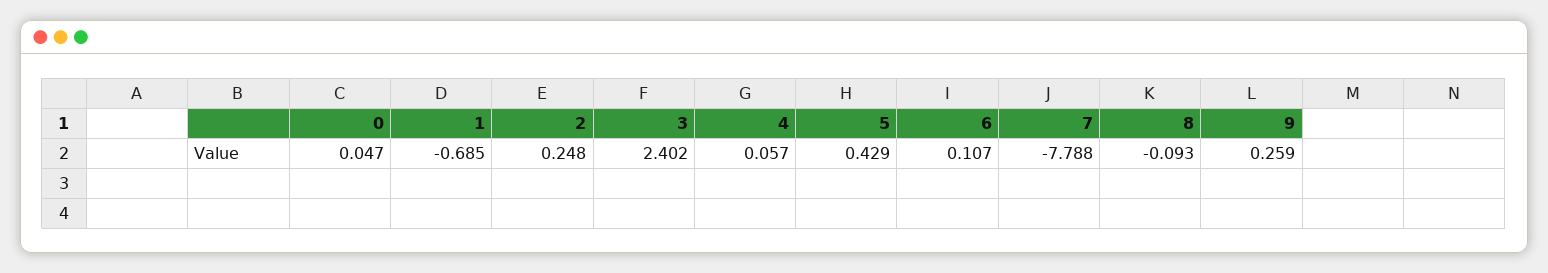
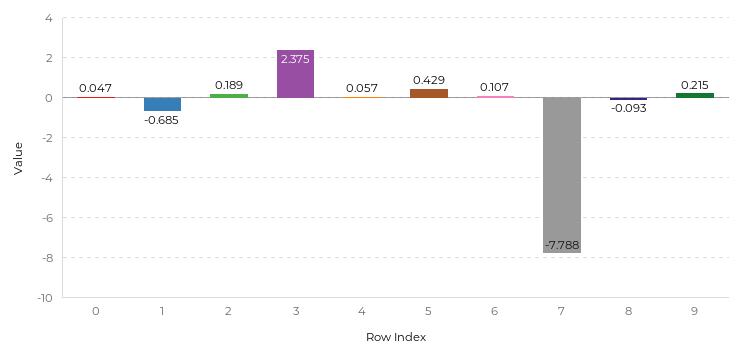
  {
    "0": 0.047,
    "1": -0.685,
-   "2": 0.248,
+   "2": 0.189,
-   "3": 2.402,
+   "3": 2.375,
    "4": 0.057,
    "5": 0.429,
    "6": 0.107,
    "7": -7.788,
    "8": -0.093,
-   "9": 0.259
+   "9": 0.215
  }

